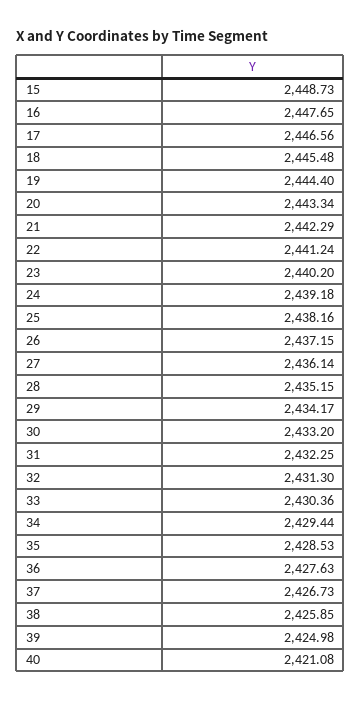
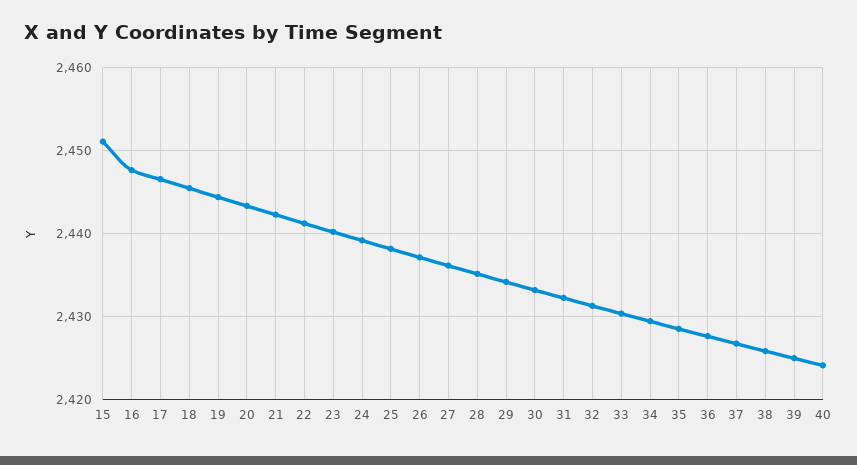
  {
-   "15": 2448.73,
+   "15": 2451,
    "16": 2447.65,
    "17": 2446.56,
    "18": 2445.48,
    "19": 2444.4,
    "20": 2443.34,
    "21": 2442.29,
    "22": 2441.24,
    "23": 2440.2,
    "24": 2439.18,
    "25": 2438.16,
    "26": 2437.15,
    "27": 2436.14,
    "28": 2435.15,
    "29": 2434.17,
    "30": 2433.2,
    "31": 2432.25,
    "32": 2431.3,
    "33": 2430.36,
    "34": 2429.44,
    "35": 2428.53,
    "36": 2427.63,
    "37": 2426.73,
    "38": 2425.85,
    "39": 2424.98,
-   "40": 2421.08
+   "40": 2424
  }

